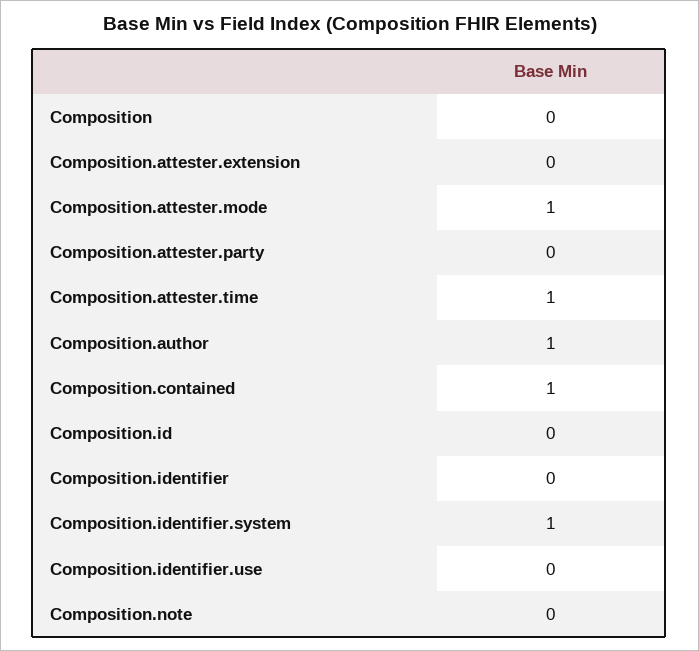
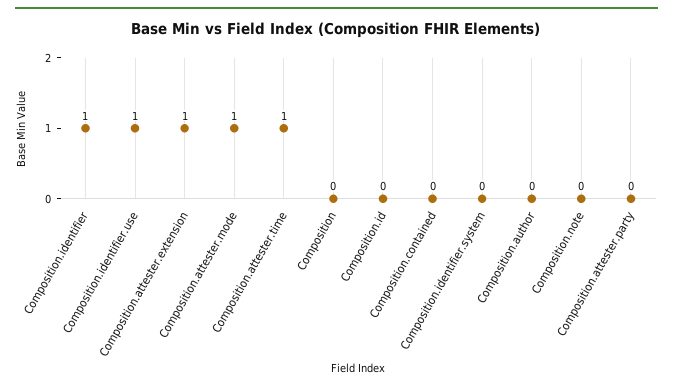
  {
    "Composition": 0,
-   "Composition.attester.extension": 0,
+   "Composition.attester.extension": 1,
    "Composition.attester.mode": 1,
    "Composition.attester.party": 0,
    "Composition.attester.time": 1,
-   "Composition.author": 1,
+   "Composition.author": 0,
-   "Composition.contained": 1,
+   "Composition.contained": 0,
    "Composition.id": 0,
-   "Composition.identifier": 0,
+   "Composition.identifier": 1,
-   "Composition.identifier.system": 1,
+   "Composition.identifier.system": 0,
-   "Composition.identifier.use": 0,
+   "Composition.identifier.use": 1,
    "Composition.note": 0
  }

